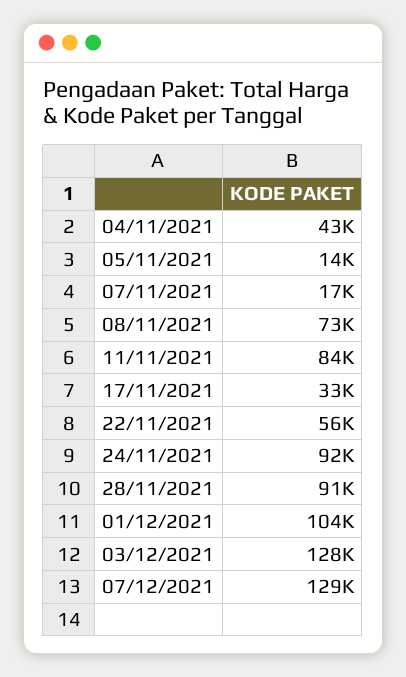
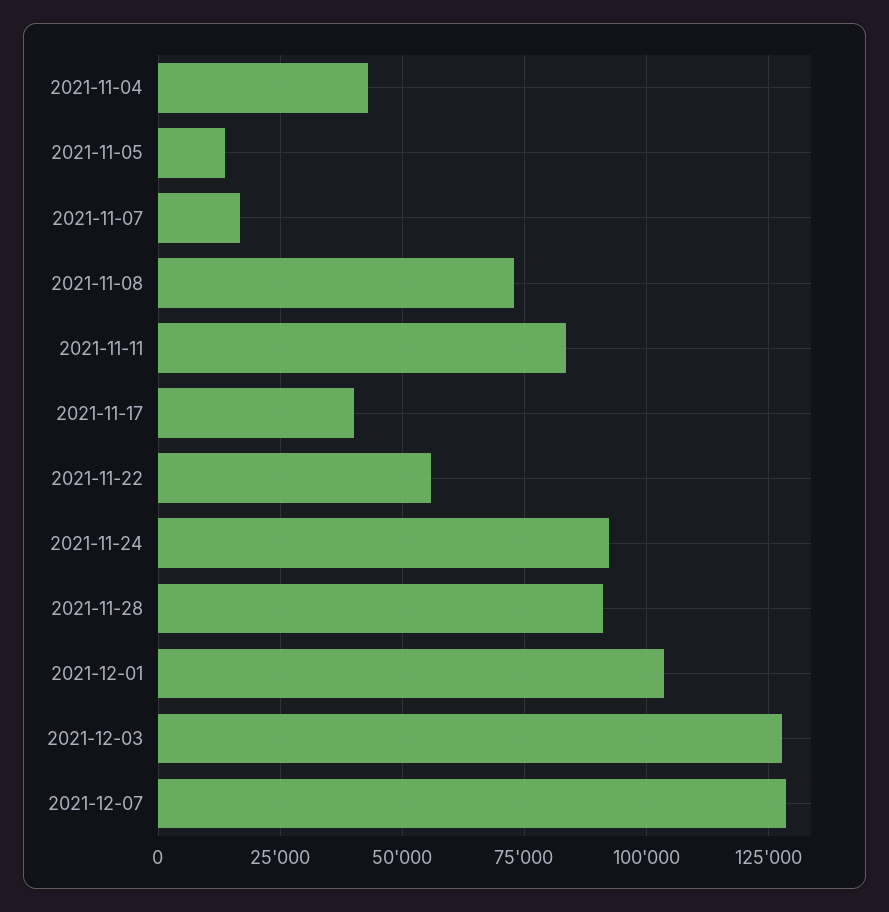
  {
    "04/11/2021": 43000,
    "05/11/2021": 14000,
    "07/11/2021": 17000,
    "08/11/2021": 73000,
    "11/11/2021": 84000,
-   "17/11/2021": 33000,
+   "17/11/2021": 40000,
    "22/11/2021": 56000,
    "24/11/2021": 92000,
    "28/11/2021": 91000,
    "01/12/2021": 104000,
    "03/12/2021": 128000,
    "07/12/2021": 129000
  }

